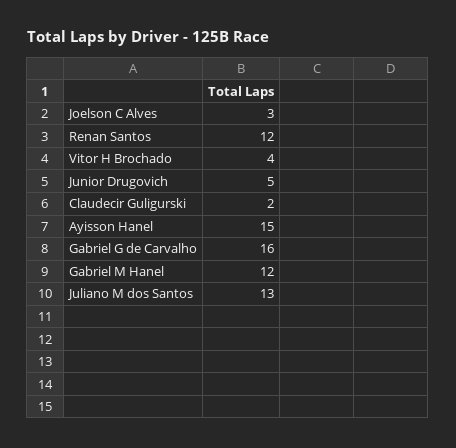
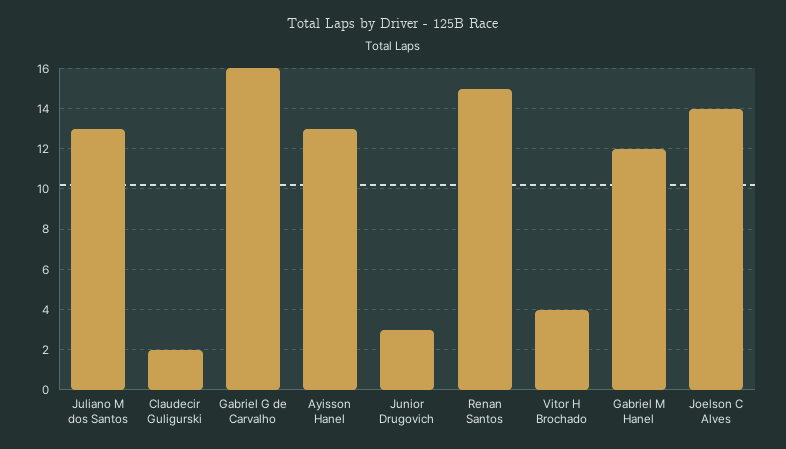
  {
-   "Joelson C Alves": 3,
+   "Joelson C Alves": 14,
-   "Renan Santos": 12,
+   "Renan Santos": 15,
    "Vitor H Brochado": 4,
-   "Junior Drugovich": 5,
+   "Junior Drugovich": 3,
    "Claudecir Guligurski": 2,
-   "Ayisson Hanel": 15,
+   "Ayisson Hanel": 13,
    "Gabriel G de Carvalho": 16,
    "Gabriel M Hanel": 12,
    "Juliano M dos Santos": 13
  }

